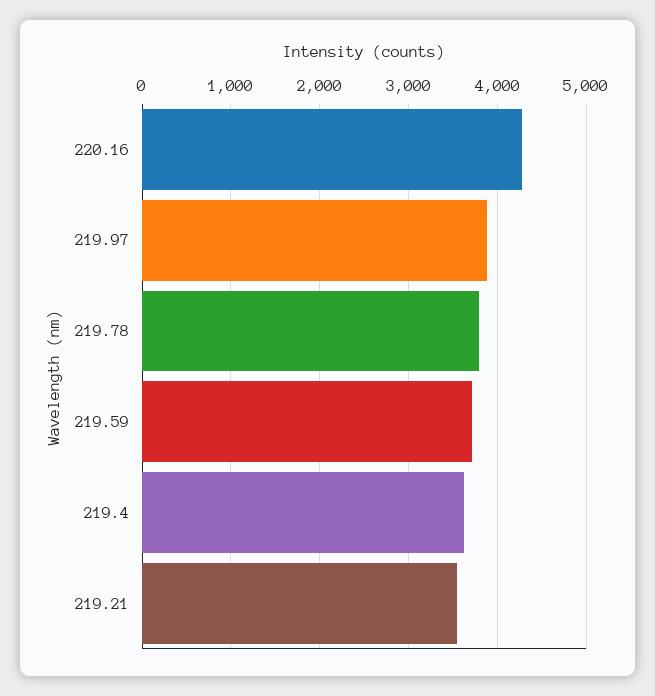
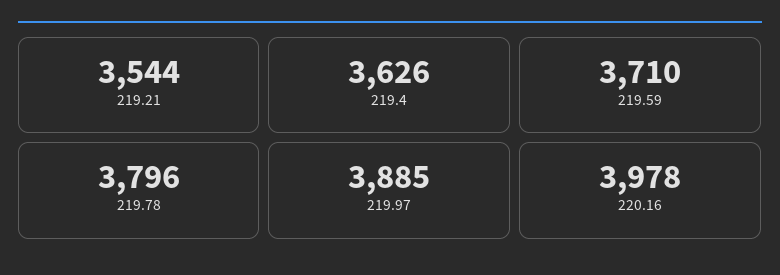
  {
-   "220.16": 4300,
+   "220.16": 3978,
    "219.97": 3885,
    "219.78": 3796,
    "219.59": 3710,
    "219.4": 3626,
    "219.21": 3544
  }

